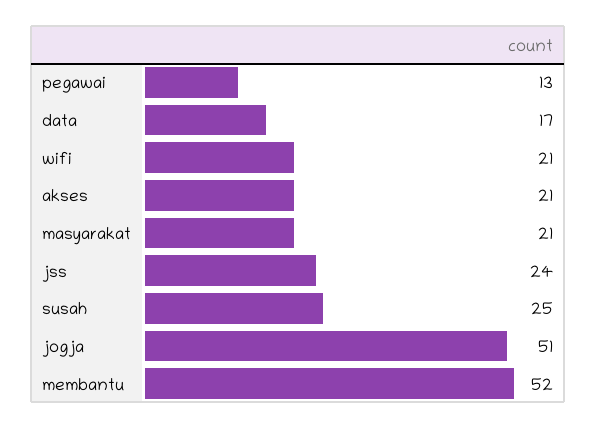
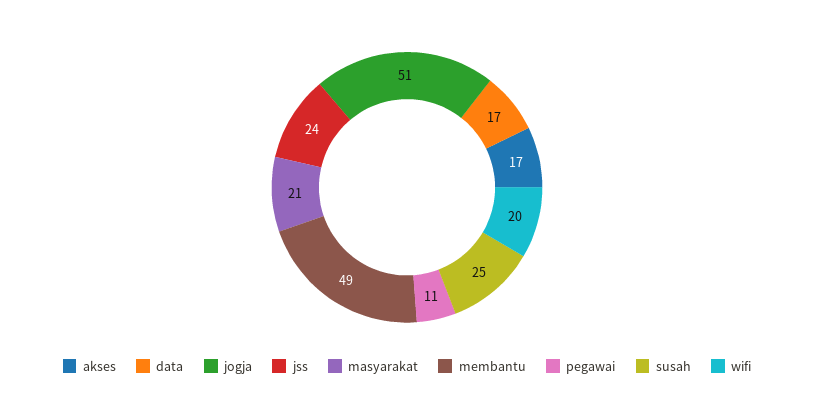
  {
-   "pegawai": 13,
+   "pegawai": 11,
    "data": 17,
-   "wifi": 21,
+   "wifi": 20,
-   "akses": 21,
+   "akses": 17,
    "masyarakat": 21,
    "jss": 24,
    "susah": 25,
    "jogja": 51,
-   "membantu": 52
+   "membantu": 49
  }

